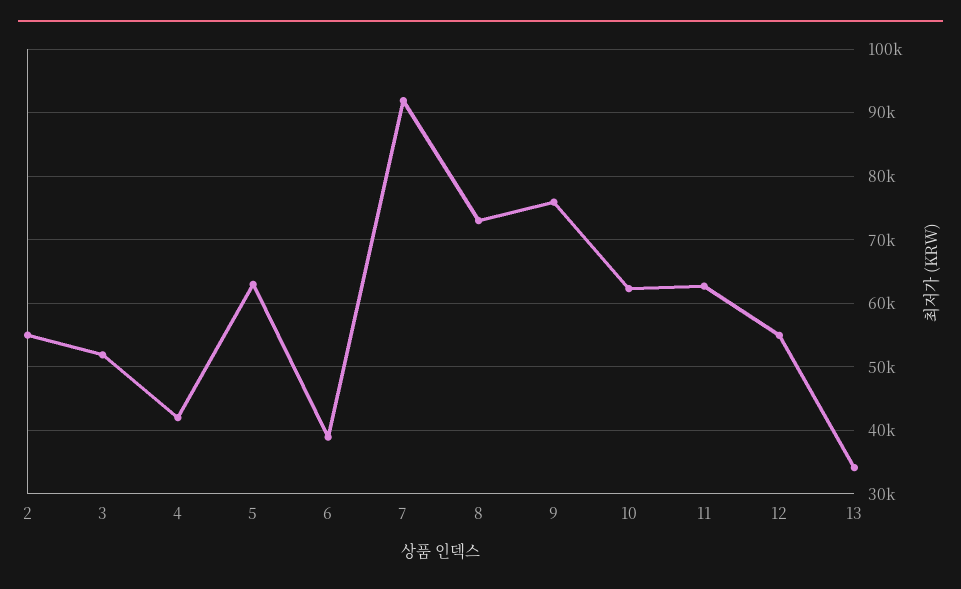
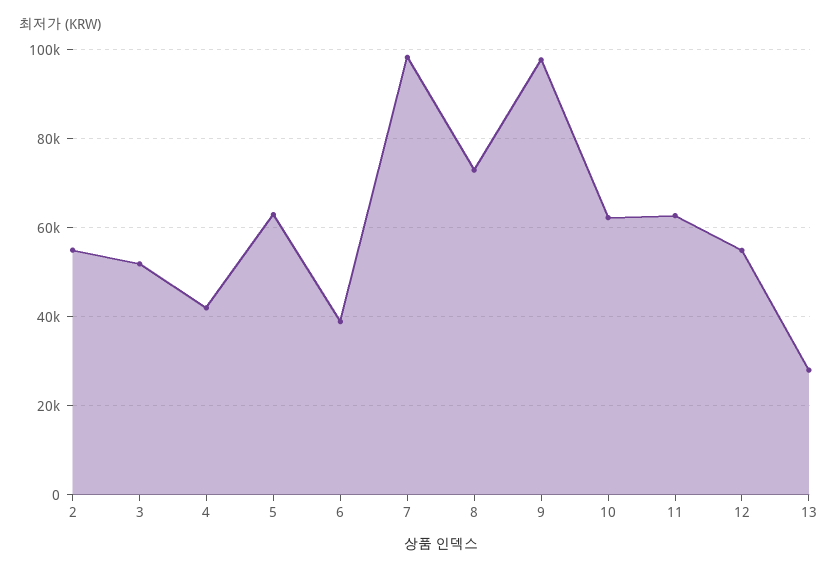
  {
    "2": 55000,
    "3": 52000,
    "4": 42000,
    "5": 63000,
    "6": 39000,
-   "7": 92000,
+   "7": 98000,
    "8": 73000,
-   "9": 76000,
+   "9": 98000,
    "10": 62000,
    "11": 63000,
    "12": 55000,
-   "13": 34000
+   "13": 28000
  }

